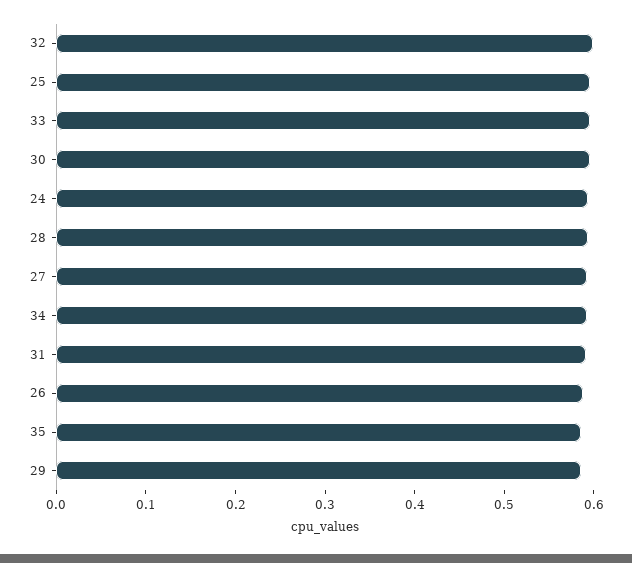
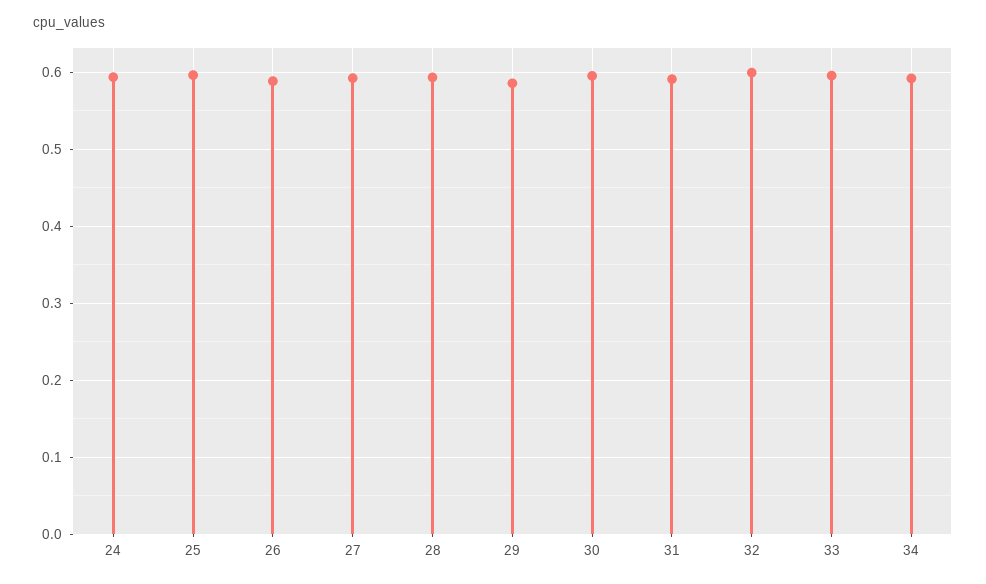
  {
    "32": 0.6,
    "25": 0.6,
    "33": 0.6,
    "30": 0.6,
    "24": 0.59,
    "28": 0.59,
    "27": 0.59,
    "34": 0.59,
    "31": 0.59,
    "26": 0.59,
-   "35": 0.58,
    "29": 0.59
  }

